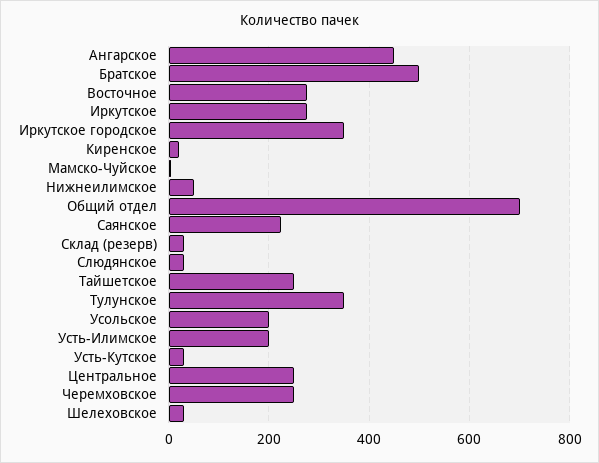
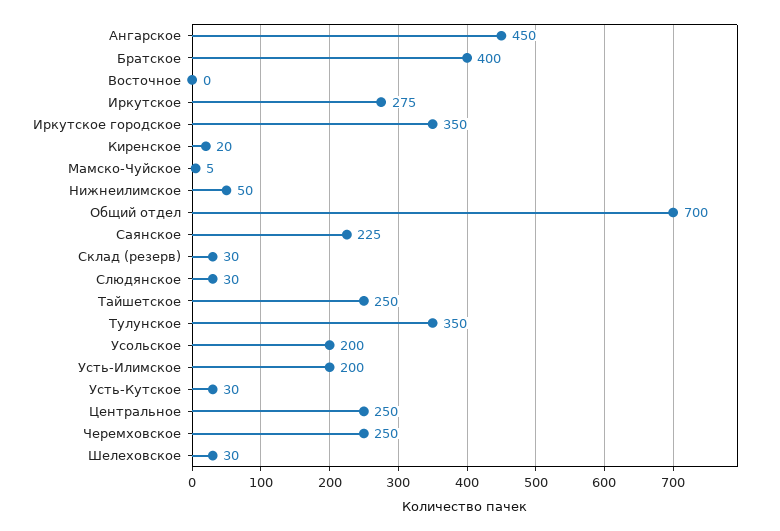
  {
    "Ангарское": 450,
-   "Братское": 500,
+   "Братское": 400,
-   "Восточное": 280,
+   "Восточное": 0,
    "Иркутское": 275,
    "Иркутское городское": 350,
    "Киренское": 20,
    "Мамско-Чуйское": 5,
    "Нижнеилимское": 50,
    "Общий отдел": 700,
    "Саянское": 225,
    "Склад (резерв)": 30,
    "Слюдянское": 30,
    "Тайшетское": 250,
    "Тулунское": 350,
    "Усольское": 200,
    "Усть-Илимское": 200,
    "Усть-Кутское": 30,
    "Центральное": 250,
    "Черемховское": 250,
    "Шелеховское": 30
  }

